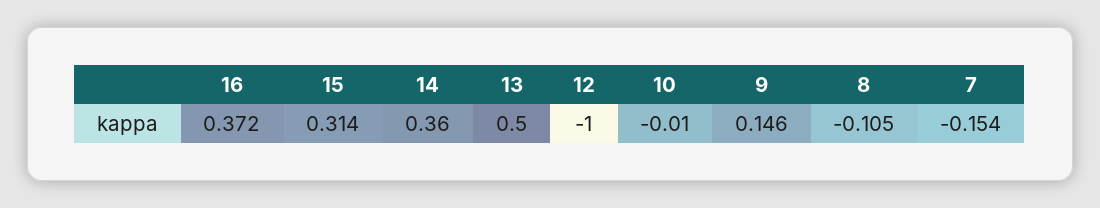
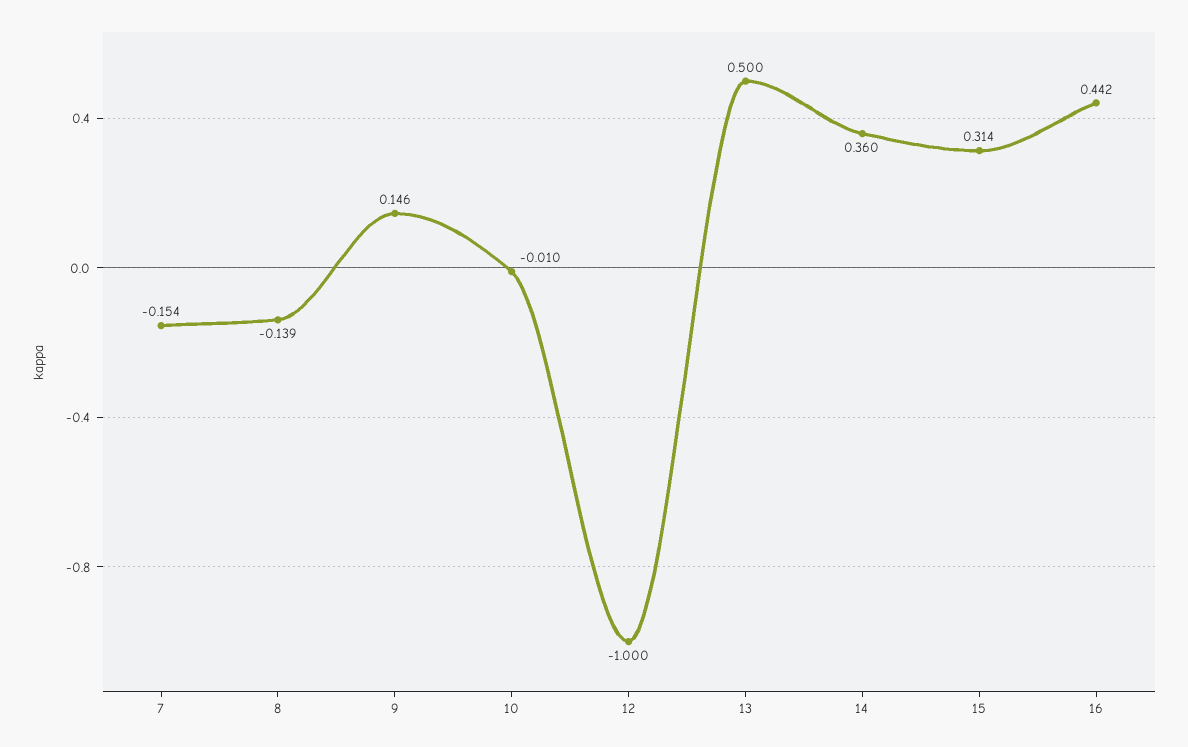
  {
-   "16": 0.372,
+   "16": 0.442,
    "15": 0.314,
    "14": 0.36,
    "13": 0.5,
    "12": -1,
    "10": -0.01,
    "9": 0.146,
-   "8": -0.105,
+   "8": -0.139,
    "7": -0.154
  }

